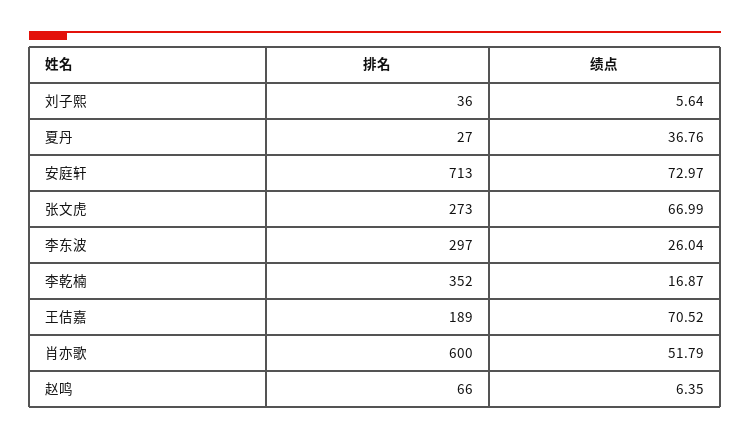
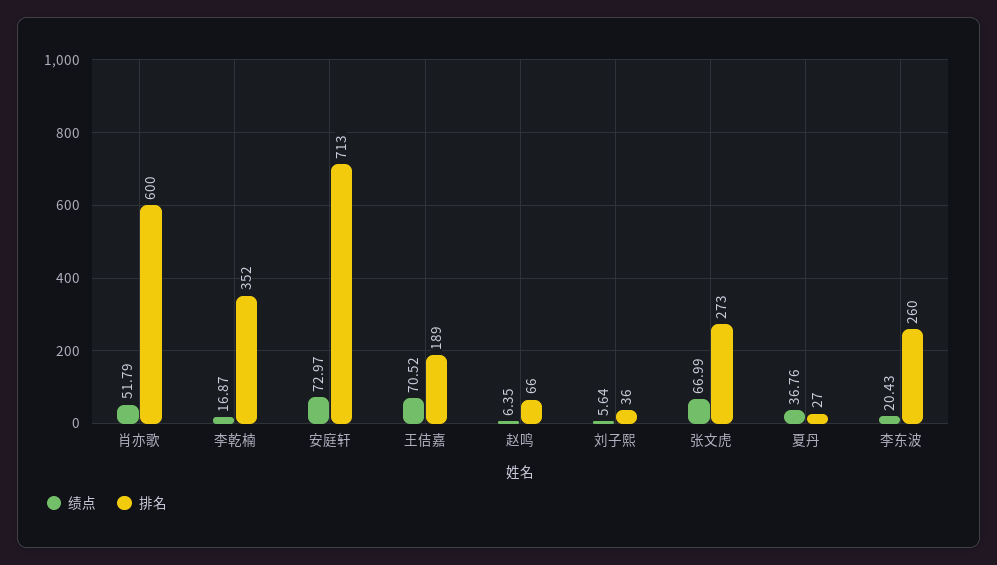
  {
    "排名": {
      "刘子熙": 36,
      "夏丹": 27,
      "安庭轩": 713,
      "张文虎": 273,
-     "李东波": 297,
+     "李东波": 260,
      "李乾楠": 352,
      "王佶嘉": 189,
      "肖亦歌": 600,
      "赵鸣": 66
    },
    "绩点": {
      "刘子熙": 5.64,
      "夏丹": 36.76,
      "安庭轩": 72.97,
      "张文虎": 66.99,
-     "李东波": 26.04,
+     "李东波": 20.43,
      "李乾楠": 16.87,
      "王佶嘉": 70.52,
      "肖亦歌": 51.79,
      "赵鸣": 6.35
    }
  }

